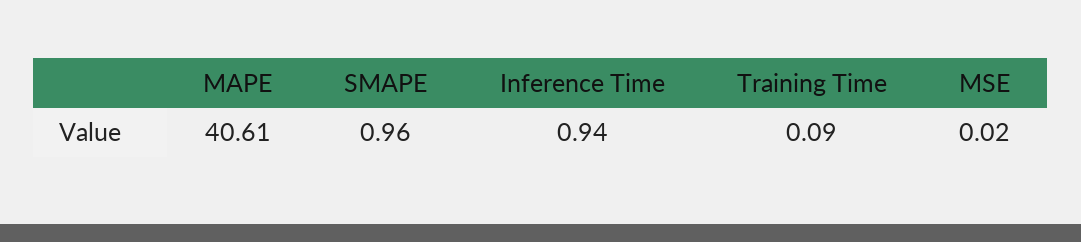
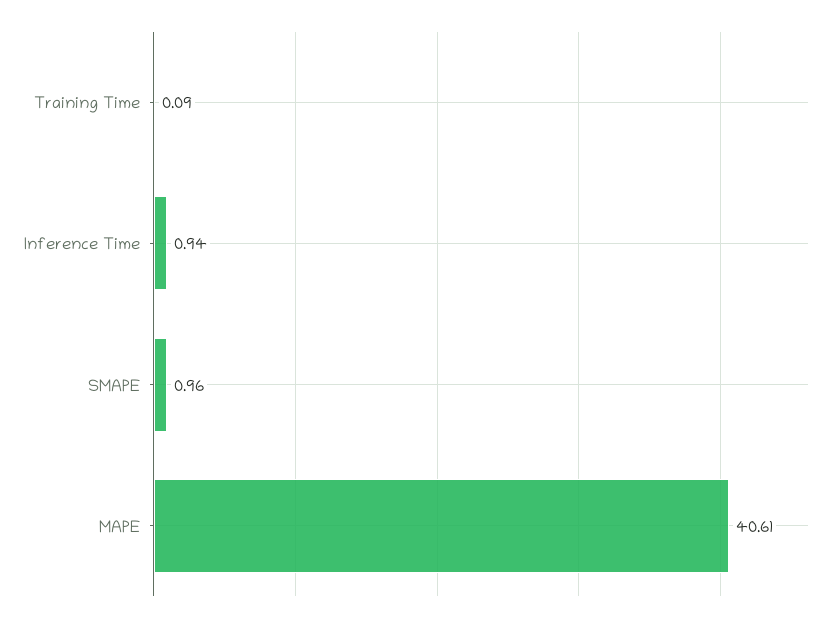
  {
    "MAPE": 40.61,
    "SMAPE": 0.96,
    "Inference Time": 0.94,
-   "Training Time": 0.09,
+   "Training Time": 0.09
-   "MSE": 0.02
  }

